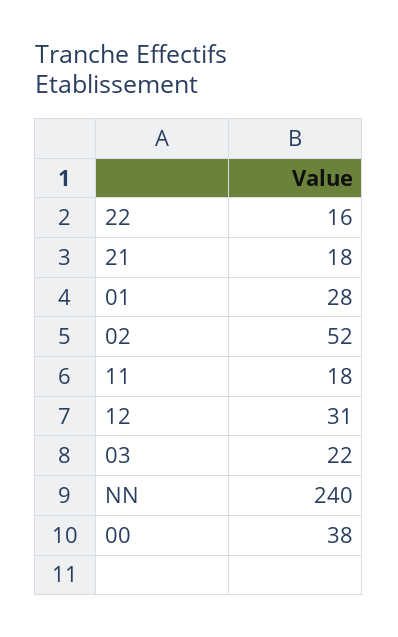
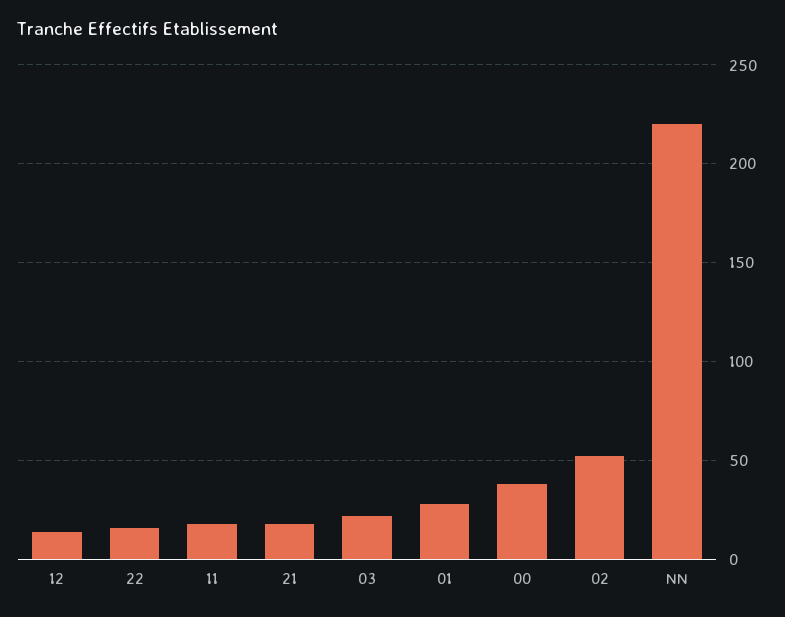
  {
    "22": 16,
    "21": 18,
    "01": 28,
    "02": 52,
    "11": 18,
-   "12": 31,
+   "12": 15,
    "03": 22,
-   "NN": 240,
+   "NN": 220,
    "00": 38
  }

